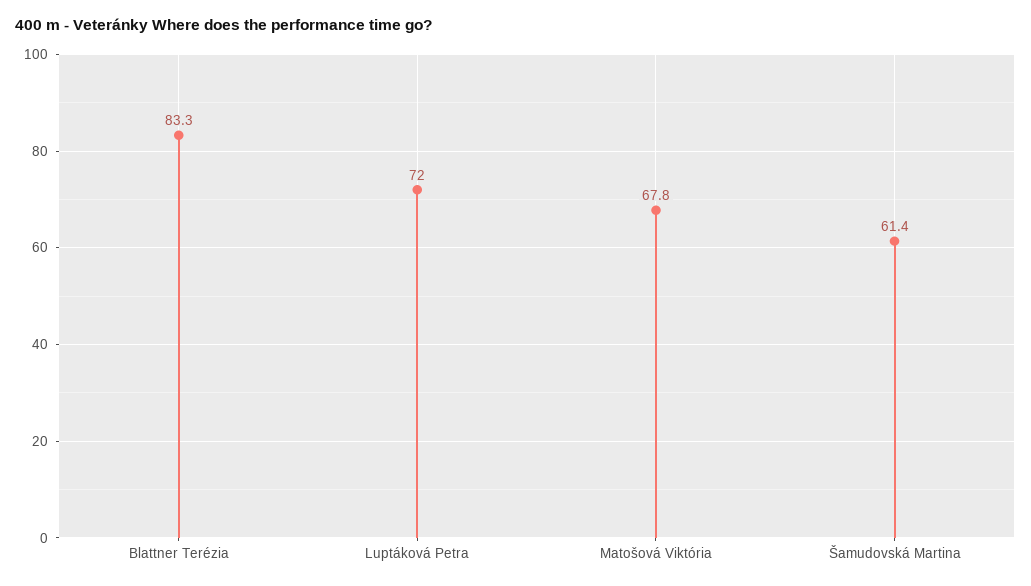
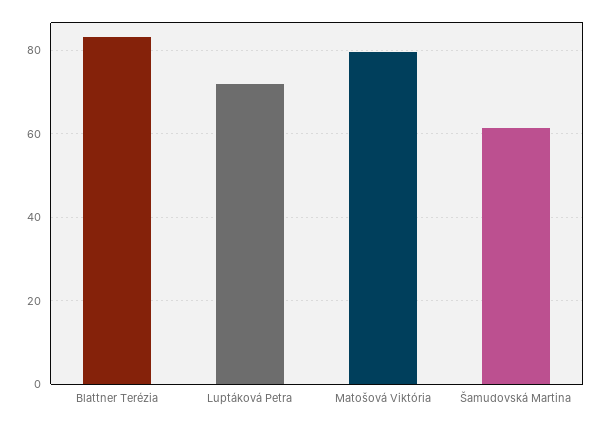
  {
    "Blattner Terézia": 83.3,
    "Luptáková Petra": 72,
-   "Matošová Viktória": 67.8,
+   "Matošová Viktória": 80,
    "Šamudovská Martina": 61.4
  }

